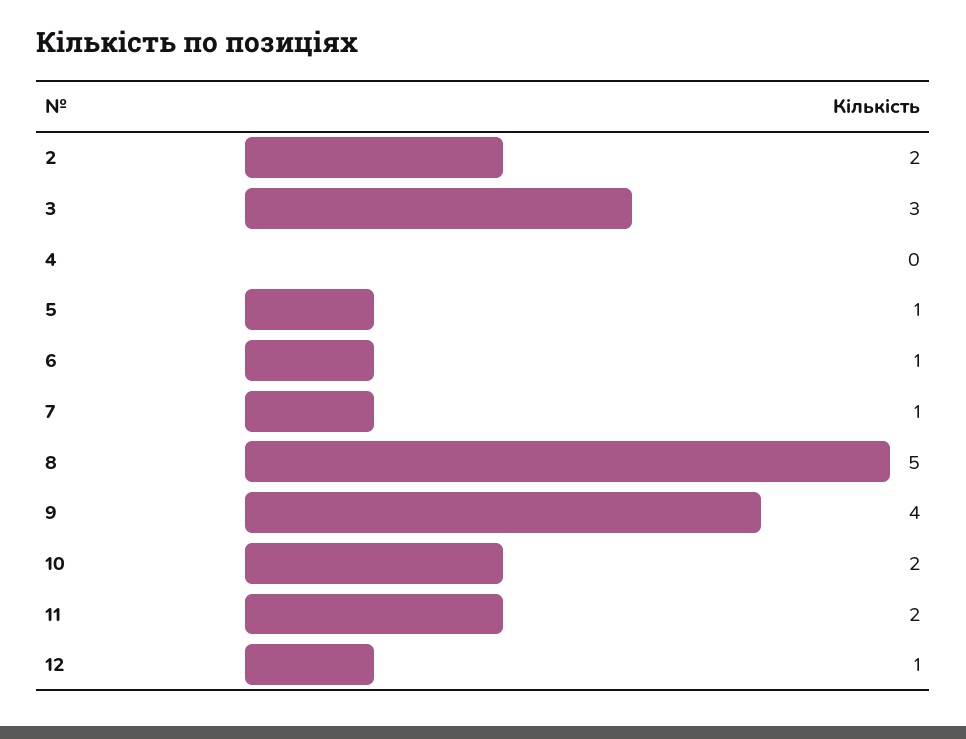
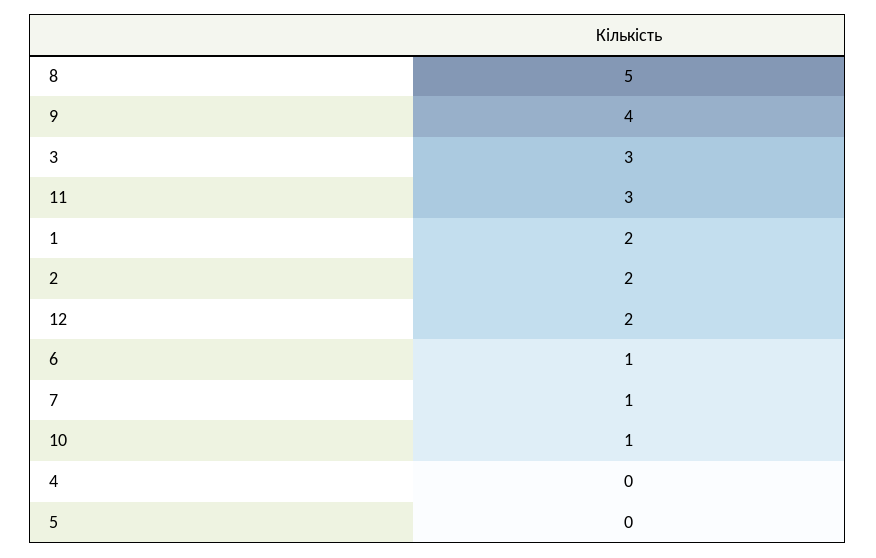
  {
    "2": 2,
    "3": 3,
    "4": 0,
-   "5": 1,
+   "5": 0,
    "6": 1,
    "7": 1,
    "8": 5,
    "9": 4,
-   "10": 2,
+   "10": 1,
-   "11": 2,
+   "11": 3,
-   "12": 1
+   "12": 2,
+   "1": 2
  }

